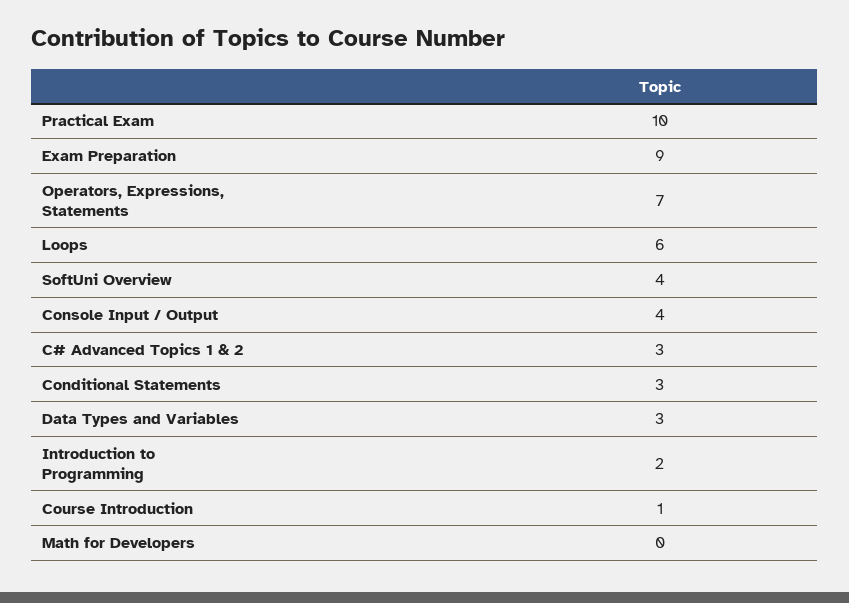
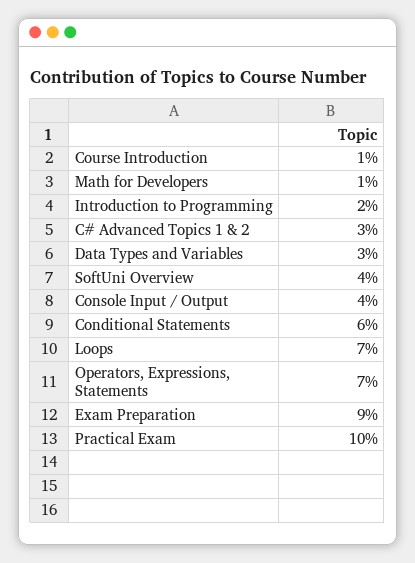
  {
    "Practical Exam": 10,
    "Exam Preparation": 9,
    "Operators, Expressions, Statements": 7,
-   "Loops": 6,
+   "Loops": 7,
    "SoftUni Overview": 4,
    "Console Input / Output": 4,
    "C# Advanced Topics 1 & 2": 3,
-   "Conditional Statements": 3,
+   "Conditional Statements": 6,
    "Data Types and Variables": 3,
    "Introduction to Programming": 2,
    "Course Introduction": 1,
-   "Math for Developers": 0
+   "Math for Developers": 1
  }

